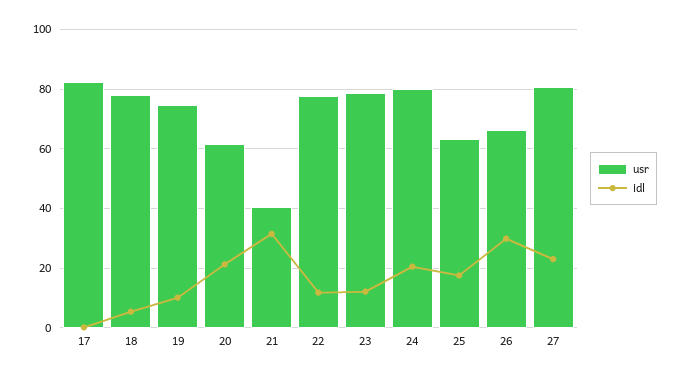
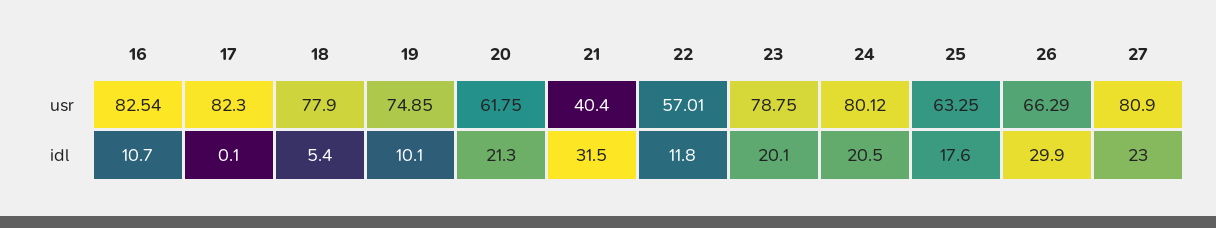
  {
    "usr": {
      "17": 82.3,
      "18": 77.9,
      "19": 74.85,
      "20": 61.75,
      "21": 40.4,
-     "22": 77.5,
+     "22": 57.01,
      "23": 78.75,
      "24": 80.12,
      "25": 63.25,
      "26": 66.29,
-     "27": 80.9
+     "27": 80.9,
+     "16": 82.54
    },
    "idl": {
      "17": 0.1,
      "18": 5.4,
      "19": 10.1,
      "20": 21.3,
      "21": 31.5,
      "22": 11.8,
-     "23": 12.5,
+     "23": 20.1,
      "24": 20.5,
      "25": 17.6,
      "26": 29.9,
-     "27": 23
+     "27": 23,
+     "16": 10.7
    }
  }

